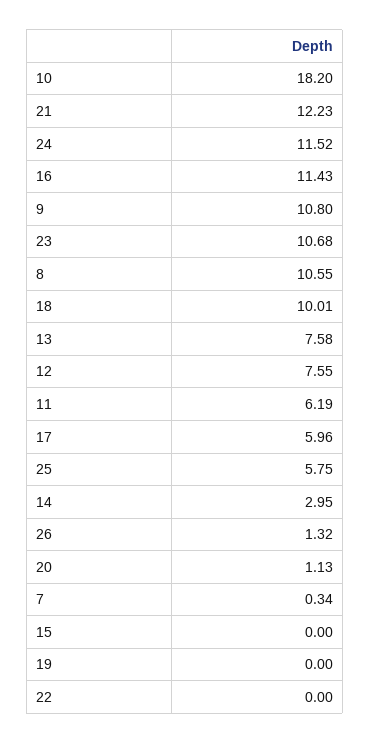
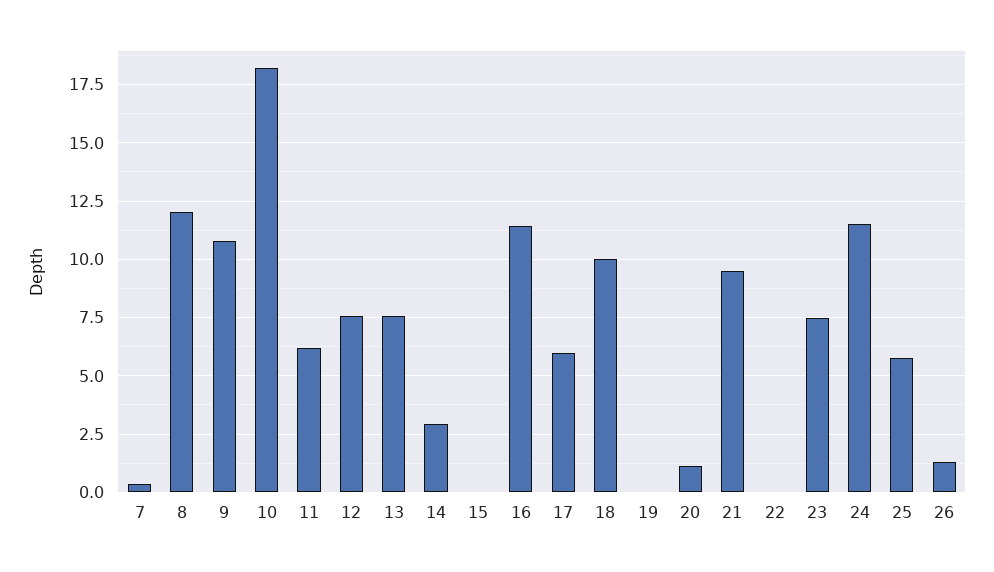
  {
    "10": 18.2,
-   "21": 12.23,
+   "21": 9.5,
    "24": 11.52,
    "16": 11.43,
    "9": 10.8,
-   "23": 10.68,
+   "23": 7.5,
-   "8": 10.55,
+   "8": 12,
    "18": 10.01,
    "13": 7.58,
    "12": 7.55,
    "11": 6.19,
    "17": 5.96,
    "25": 5.75,
    "14": 2.95,
    "26": 1.32,
    "20": 1.13,
    "7": 0.34,
    "15": 0,
    "19": 0,
    "22": 0
  }

